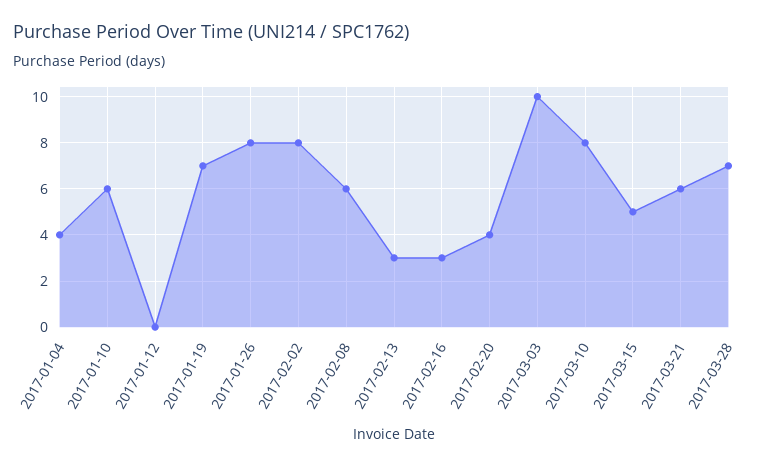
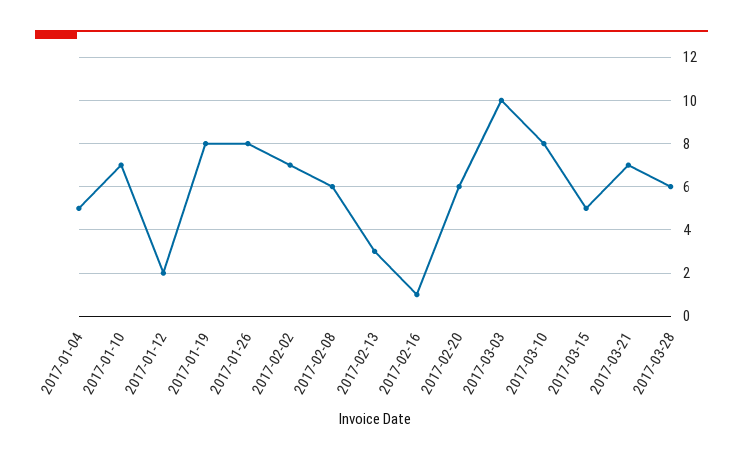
  {
-   "2017-01-04": 4,
+   "2017-01-04": 5,
-   "2017-01-10": 6,
+   "2017-01-10": 7,
-   "2017-01-12": 0,
+   "2017-01-12": 2,
-   "2017-01-19": 7,
+   "2017-01-19": 8,
    "2017-01-26": 8,
-   "2017-02-02": 8,
+   "2017-02-02": 7,
    "2017-02-08": 6,
    "2017-02-13": 3,
-   "2017-02-16": 3,
+   "2017-02-16": 1,
-   "2017-02-20": 4,
+   "2017-02-20": 6,
    "2017-03-03": 10,
    "2017-03-10": 8,
    "2017-03-15": 5,
-   "2017-03-21": 6,
+   "2017-03-21": 7,
-   "2017-03-28": 7
+   "2017-03-28": 6
  }

